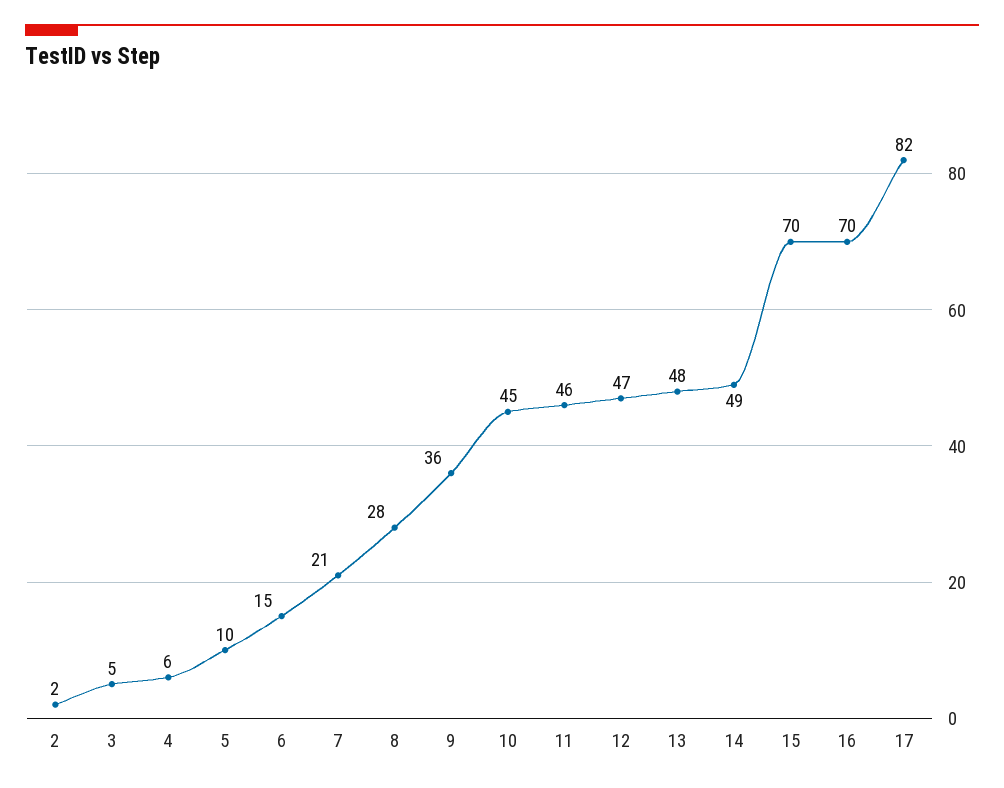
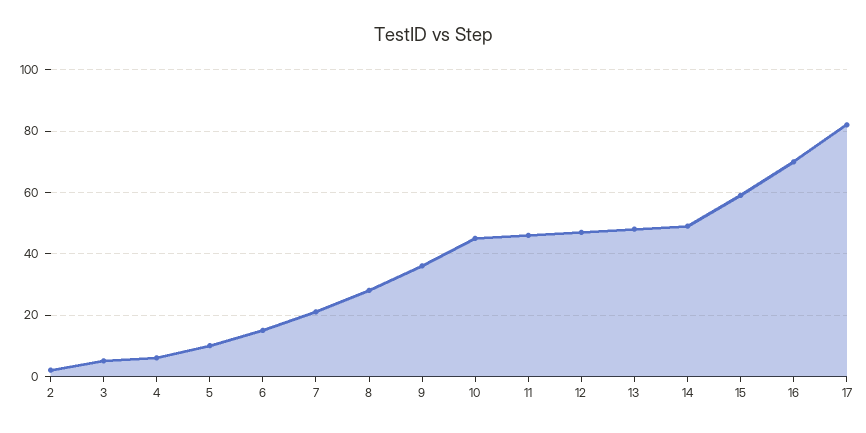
  {
    "2": 2,
    "3": 5,
    "4": 6,
    "5": 10,
    "6": 15,
    "7": 21,
    "8": 28,
    "9": 36,
    "10": 45,
    "11": 46,
    "12": 47,
    "13": 48,
    "14": 49,
-   "15": 70,
+   "15": 60,
    "16": 70,
    "17": 82
  }

